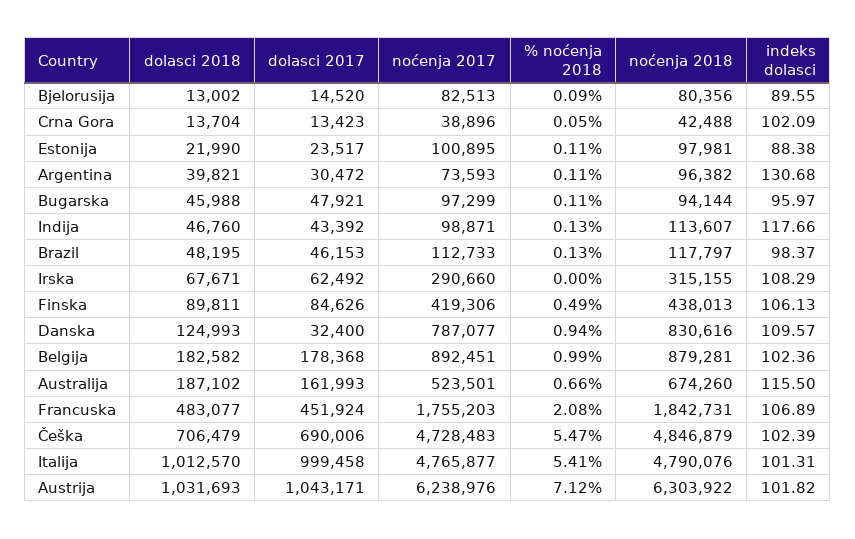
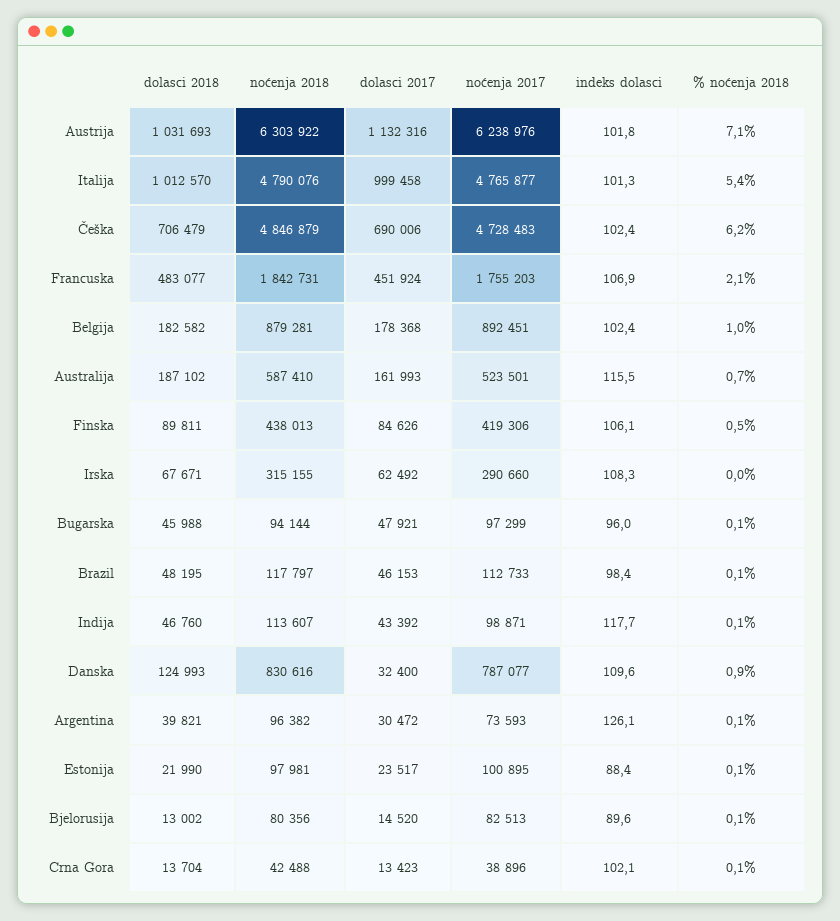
  {
    "dolasci 2018": {
      "Bjelorusija": 13002,
      "Crna Gora": 13704,
      "Estonija": 21990,
      "Argentina": 39821,
      "Bugarska": 45988,
      "Indija": 46760,
      "Brazil": 48195,
      "Irska": 67671,
      "Finska": 89811,
      "Danska": 124993,
      "Belgija": 182582,
      "Australija": 187102,
      "Francuska": 483077,
      "Češka": 706479,
      "Italija": 1012570,
      "Austrija": 1031693
    },
    "dolasci 2017": {
      "Bjelorusija": 14520,
      "Crna Gora": 13423,
      "Estonija": 23517,
      "Argentina": 30472,
      "Bugarska": 47921,
      "Indija": 43392,
      "Brazil": 46153,
      "Irska": 62492,
      "Finska": 84626,
      "Danska": 32400,
      "Belgija": 178368,
      "Australija": 161993,
      "Francuska": 451924,
      "Češka": 690006,
      "Italija": 999458,
-     "Austrija": 1043171
+     "Austrija": 1132316
    },
    "noćenja 2017": {
      "Bjelorusija": 82513,
      "Crna Gora": 38896,
      "Estonija": 100895,
      "Argentina": 73593,
      "Bugarska": 97299,
      "Indija": 98871,
      "Brazil": 112733,
      "Irska": 290660,
      "Finska": 419306,
      "Danska": 787077,
      "Belgija": 892451,
      "Australija": 523501,
      "Francuska": 1755203,
      "Češka": 4728483,
      "Italija": 4765877,
      "Austrija": 6238976
    },
    "% noćenja 2018": {
      "Bjelorusija": 0.09,
      "Crna Gora": 0.05,
      "Estonija": 0.11,
      "Argentina": 0.11,
      "Bugarska": 0.11,
      "Indija": 0.13,
      "Brazil": 0.13,
      "Irska": 0,
      "Finska": 0.49,
      "Danska": 0.94,
      "Belgija": 0.99,
      "Australija": 0.66,
      "Francuska": 2.08,
-     "Češka": 5.47,
+     "Češka": 6.2,
      "Italija": 5.41,
      "Austrija": 7.12
    },
    "noćenja 2018": {
      "Bjelorusija": 80356,
      "Crna Gora": 42488,
      "Estonija": 97981,
      "Argentina": 96382,
      "Bugarska": 94144,
      "Indija": 113607,
      "Brazil": 117797,
      "Irska": 315155,
      "Finska": 438013,
      "Danska": 830616,
      "Belgija": 879281,
-     "Australija": 674260,
+     "Australija": 587410,
      "Francuska": 1842731,
      "Češka": 4846879,
      "Italija": 4790076,
      "Austrija": 6303922
    },
    "indeks dolasci": {
      "Bjelorusija": 89.55,
      "Crna Gora": 102.09,
      "Estonija": 88.38,
-     "Argentina": 130.68,
+     "Argentina": 126.1,
      "Bugarska": 95.97,
      "Indija": 117.66,
      "Brazil": 98.37,
      "Irska": 108.29,
      "Finska": 106.13,
      "Danska": 109.57,
      "Belgija": 102.36,
      "Australija": 115.5,
      "Francuska": 106.89,
      "Češka": 102.39,
      "Italija": 101.31,
      "Austrija": 101.82
    }
  }

